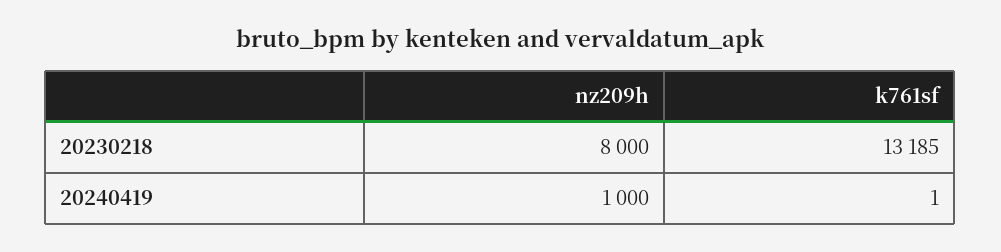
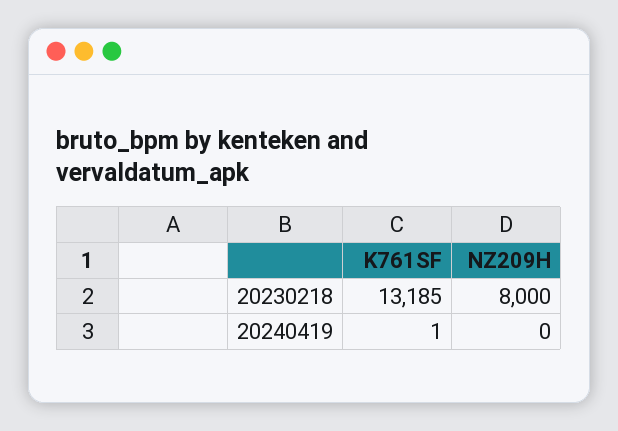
  {
    "nz209h": {
      "20230218": 8000,
-     "20240419": 1000
+     "20240419": 0
    },
    "k761sf": {
      "20230218": 13185,
      "20240419": 1
    }
  }

